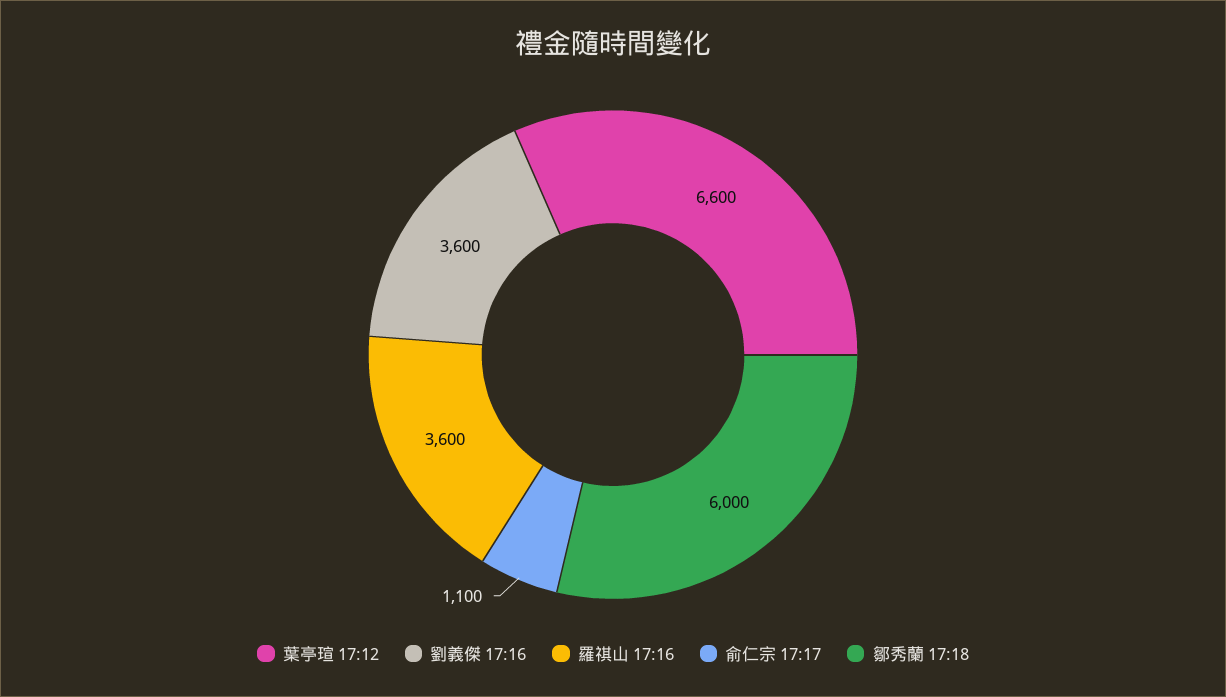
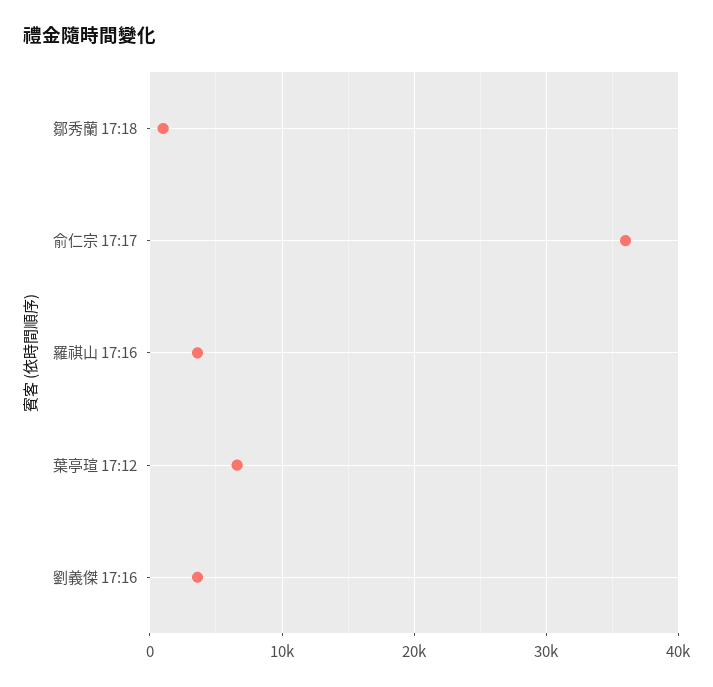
  {
    "葉亭瑄 17:12": 6600,
    "劉義傑 17:16": 3600,
    "羅祺山 17:16": 3600,
-   "俞仁宗 17:17": 1100,
+   "俞仁宗 17:17": 36000,
-   "鄒秀蘭 17:18": 6000
+   "鄒秀蘭 17:18": 1000
  }

